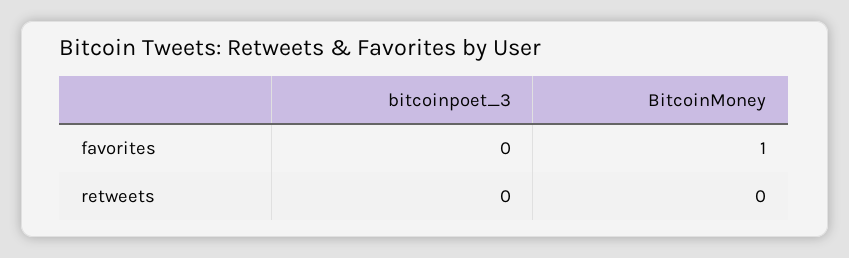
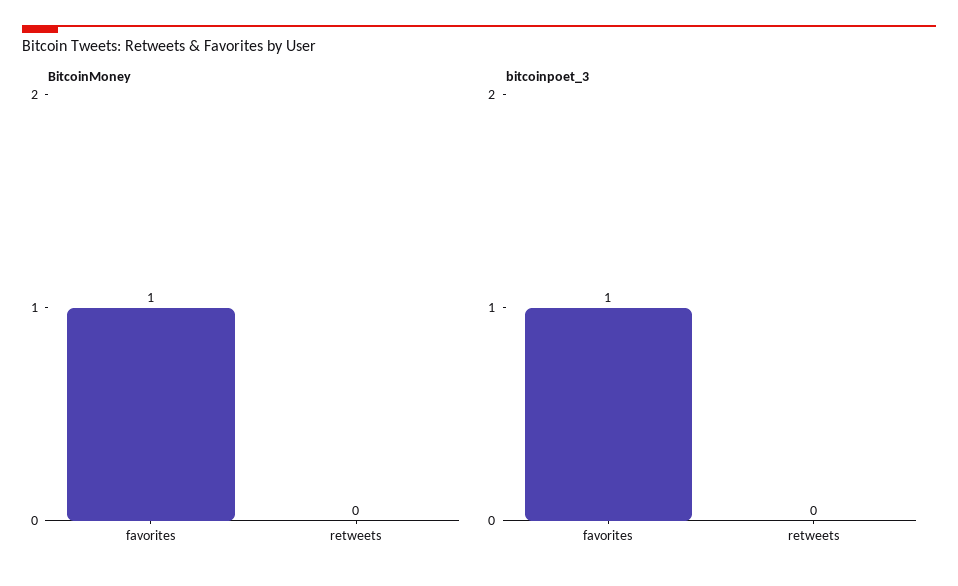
  {
    "bitcoinpoet_3": {
-     "favorites": 0,
+     "favorites": 1,
      "retweets": 0
    },
    "BitcoinMoney": {
      "favorites": 1,
      "retweets": 0
    }
  }

